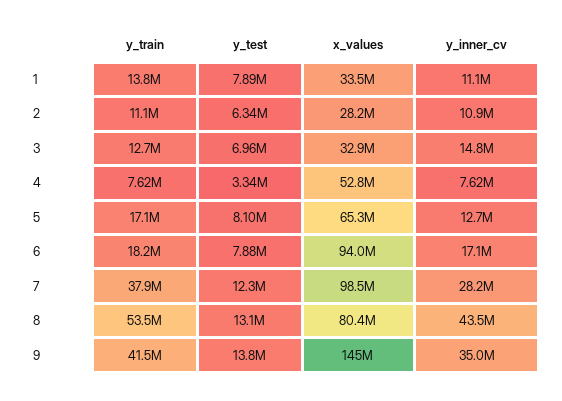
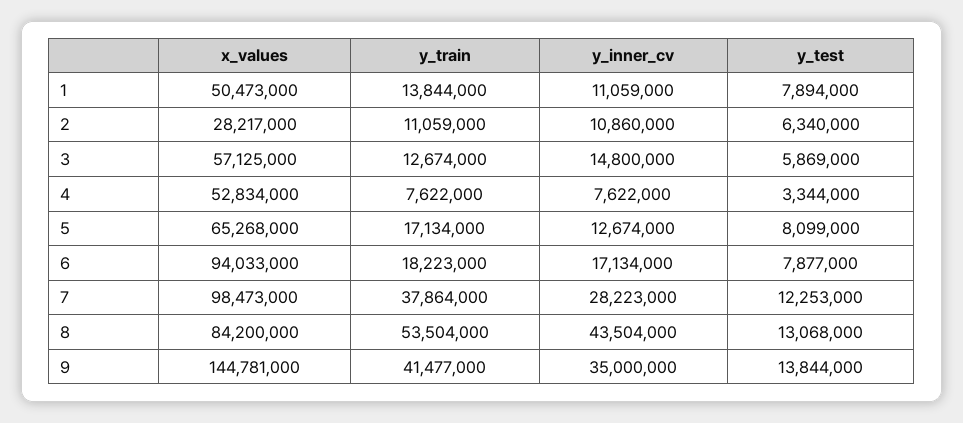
  {
    "y_train": {
      "1": 13844000,
      "2": 11059000,
      "3": 12674000,
      "4": 7622000,
      "5": 17134000,
      "6": 18223000,
      "7": 37864000,
      "8": 53504000,
      "9": 41477000
    },
    "y_test": {
      "1": 7894000,
      "2": 6340000,
-     "3": 6960000,
+     "3": 5869000,
      "4": 3344000,
      "5": 8099000,
      "6": 7877000,
      "7": 12253000,
      "8": 13068000,
      "9": 13844000
    },
    "x_values": {
-     "1": 33500000,
+     "1": 50473000,
      "2": 28217000,
-     "3": 32900000,
+     "3": 57125000,
      "4": 52834000,
      "5": 65268000,
      "6": 94033000,
      "7": 98473000,
-     "8": 80400000,
+     "8": 84200000,
      "9": 144781000
    },
    "y_inner_cv": {
      "1": 11059000,
      "2": 10860000,
      "3": 14800000,
      "4": 7622000,
      "5": 12674000,
      "6": 17134000,
      "7": 28223000,
      "8": 43504000,
      "9": 35000000
    }
  }

